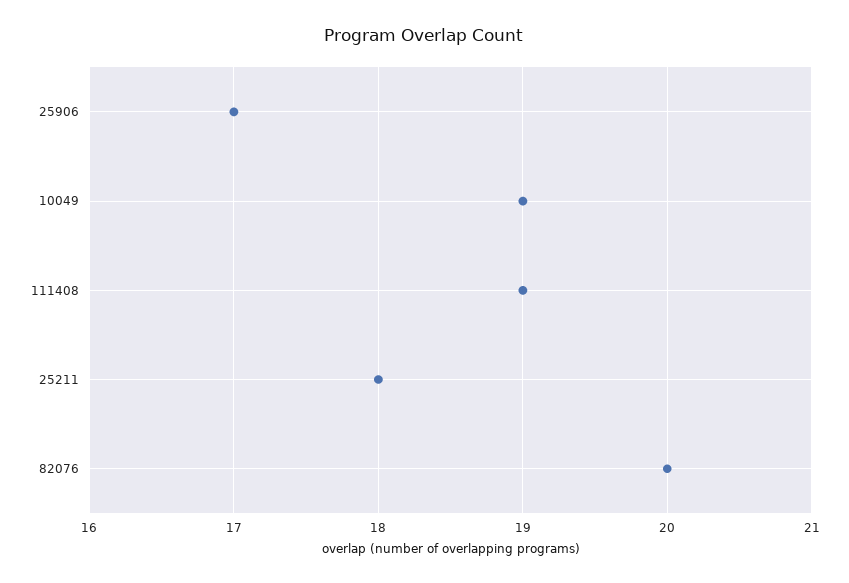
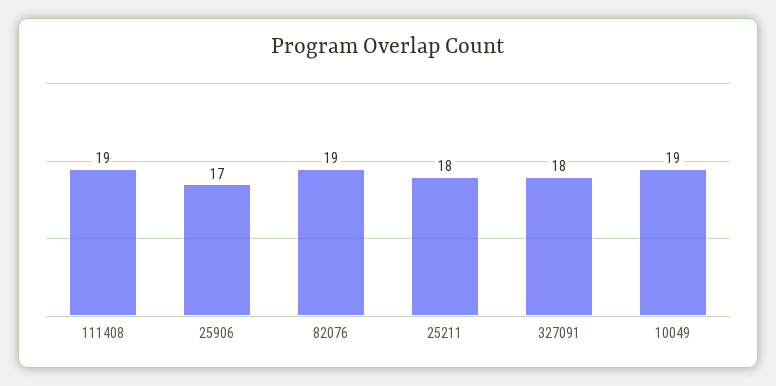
  {
    "25906": 17,
    "10049": 19,
    "111408": 19,
    "25211": 18,
-   "82076": 20
+   "82076": 19,
+   "327091": 18
  }

